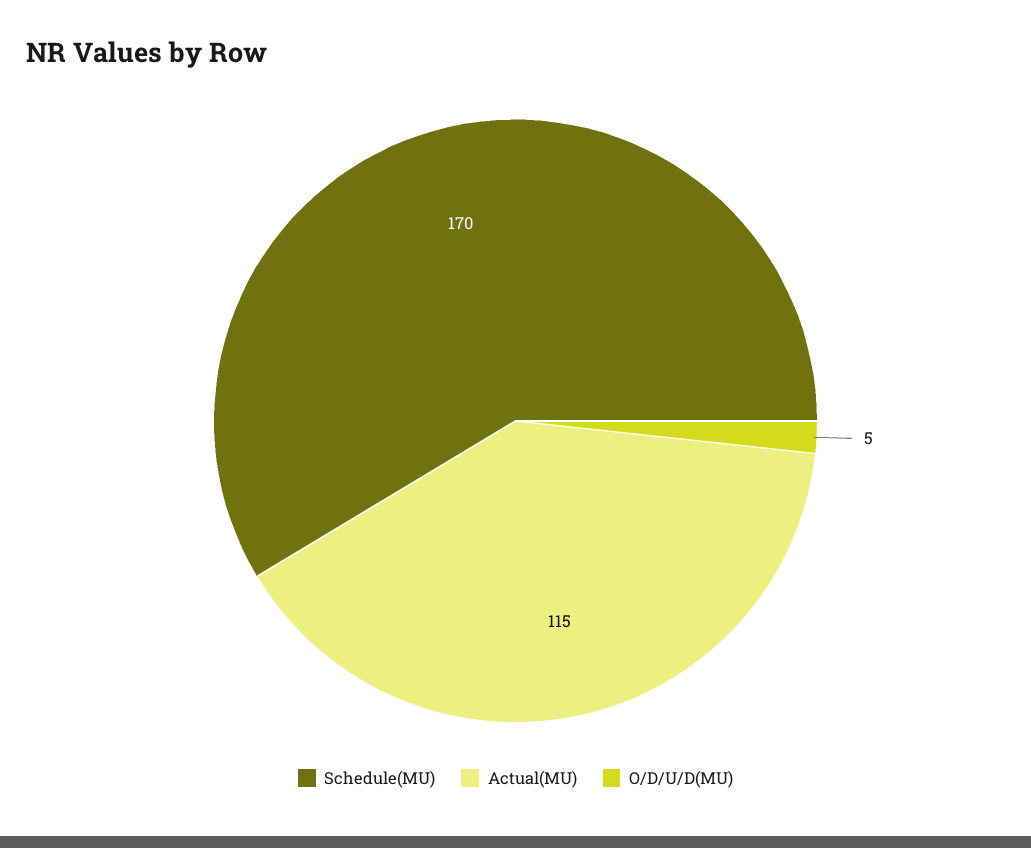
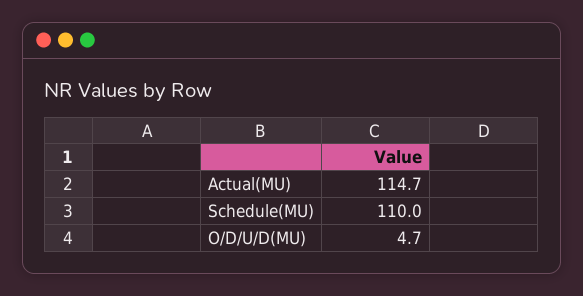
  {
-   "Schedule(MU)": 170,
+   "Schedule(MU)": 110,
    "Actual(MU)": 114.7,
    "O/D/U/D(MU)": 4.7
  }

